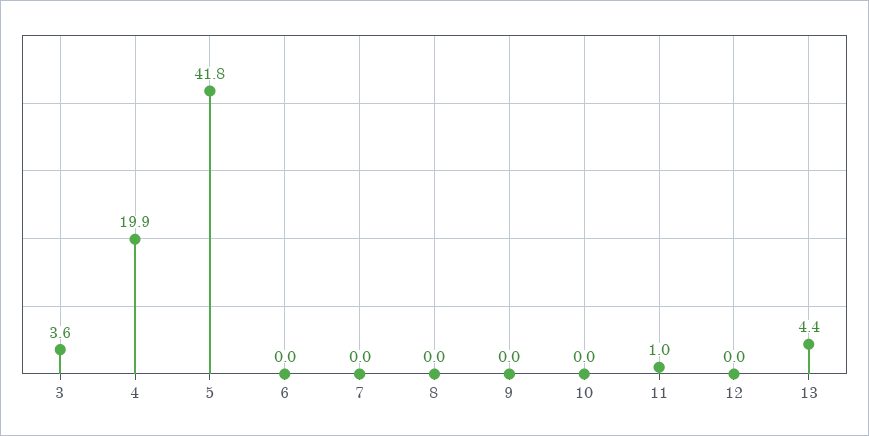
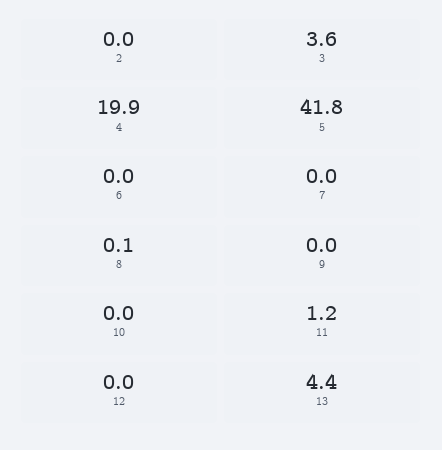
  {
    "3": 3.6,
    "4": 19.9,
    "5": 41.8,
    "6": 0,
    "7": 0,
-   "8": 0,
+   "8": 0.1,
    "9": 0,
    "10": 0,
-   "11": 1,
+   "11": 1.2,
    "12": 0,
-   "13": 4.4
+   "13": 4.4,
+   "2": 0
  }

